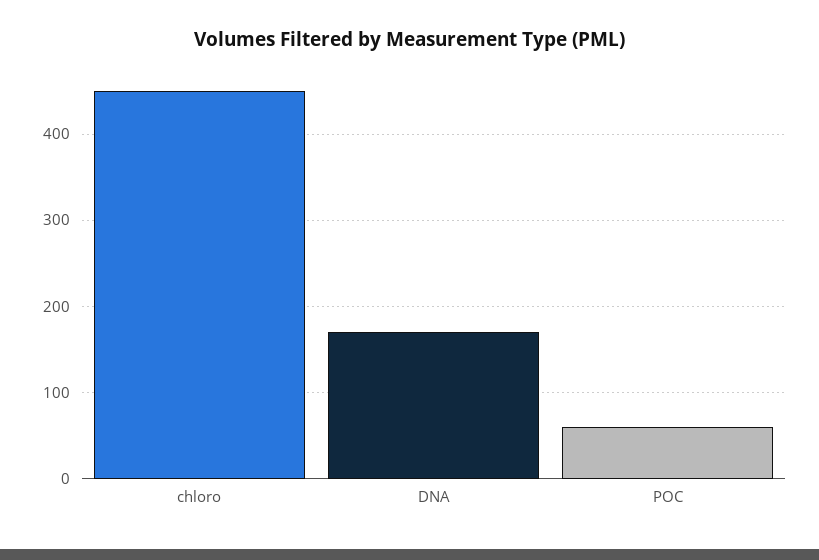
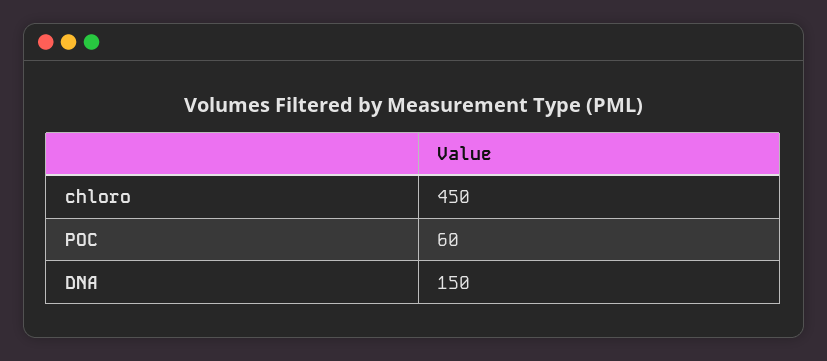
  {
    "chloro": 450,
-   "DNA": 170,
+   "DNA": 150,
    "POC": 60
  }

